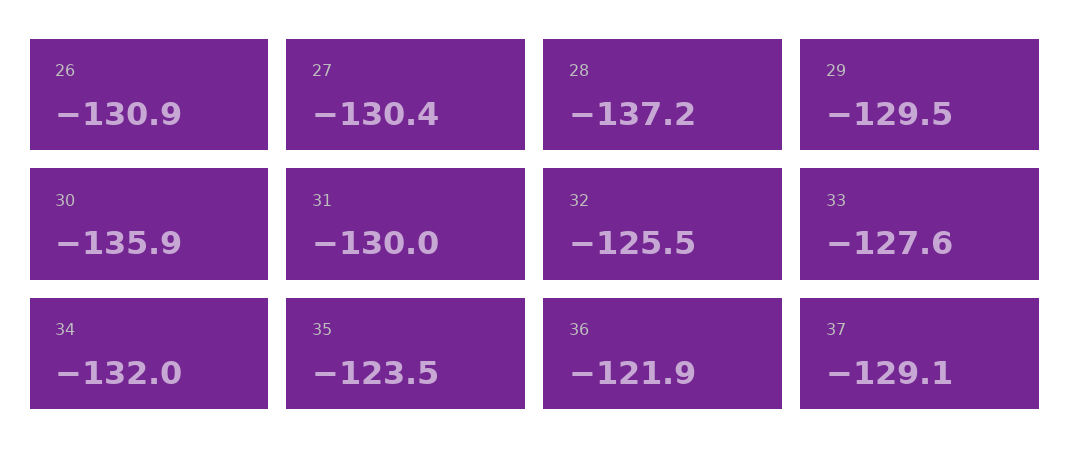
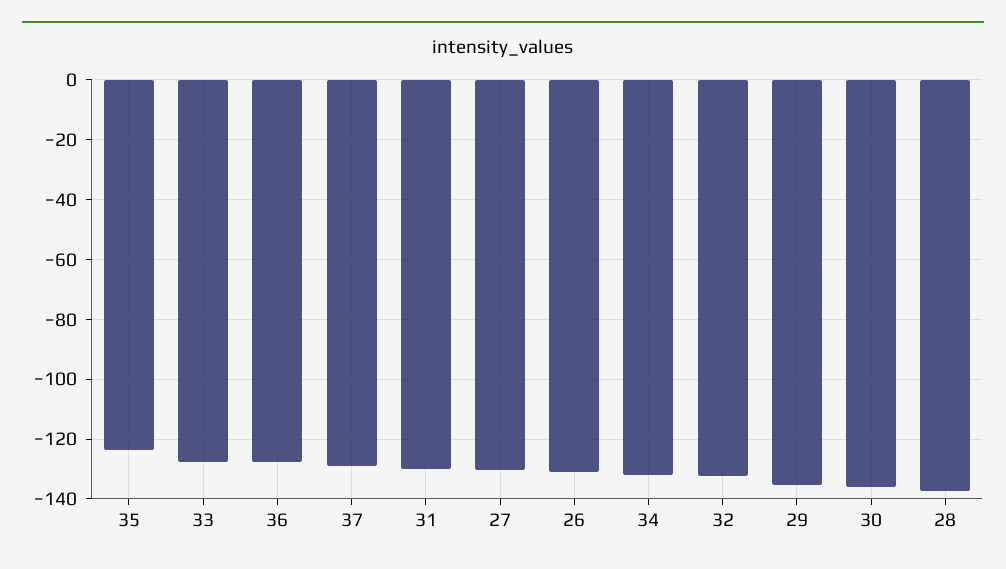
  {
    "26": -130.9,
    "27": -130.4,
    "28": -137.2,
-   "29": -129.5,
+   "29": -135,
    "30": -135.9,
    "31": -130,
-   "32": -125.5,
+   "32": -132.5,
    "33": -127.6,
    "34": -132,
    "35": -123.5,
-   "36": -121.9,
+   "36": -127.5,
    "37": -129.1
  }

